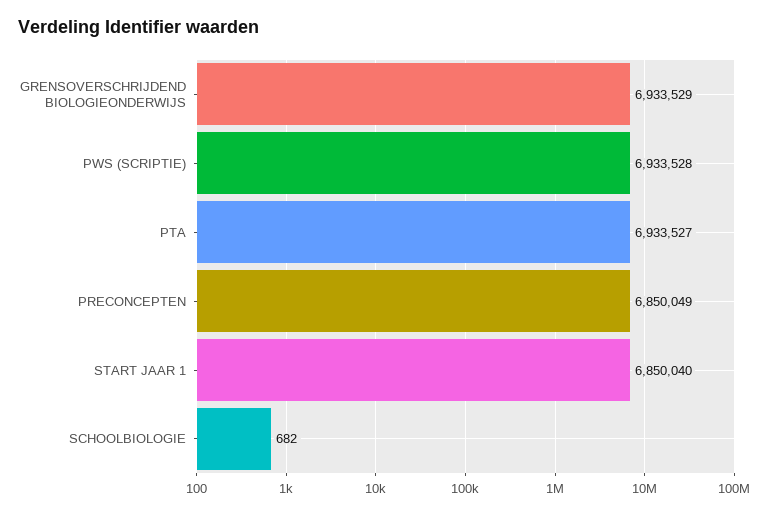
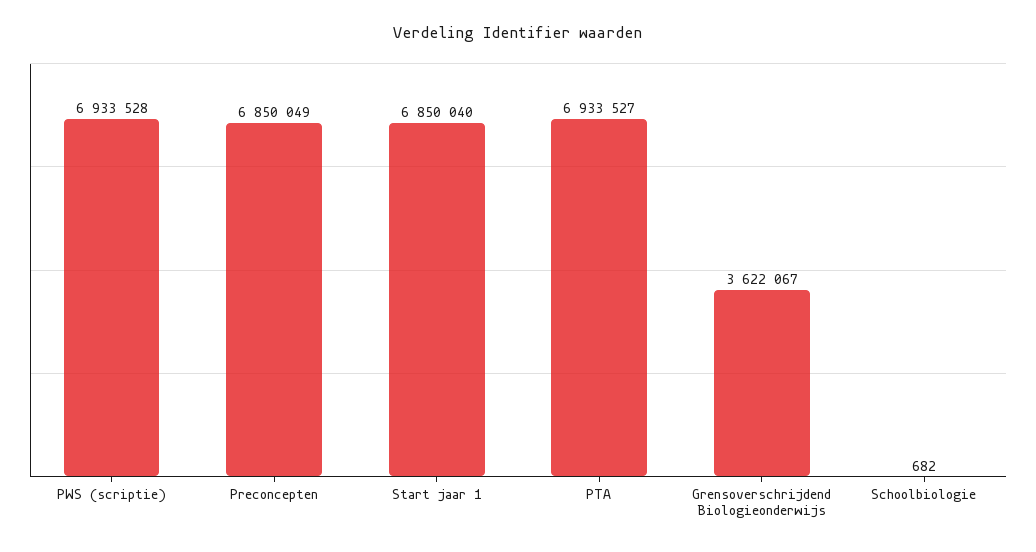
  {
-   "GRENSOVERSCHRIJDEND BIOLOGIEONDERWIJS": 6933529,
+   "GRENSOVERSCHRIJDEND BIOLOGIEONDERWIJS": 3622067,
    "PWS (SCRIPTIE)": 6933528,
    "PTA": 6933527,
    "PRECONCEPTEN": 6850049,
    "START JAAR 1": 6850040,
    "SCHOOLBIOLOGIE": 682
  }

